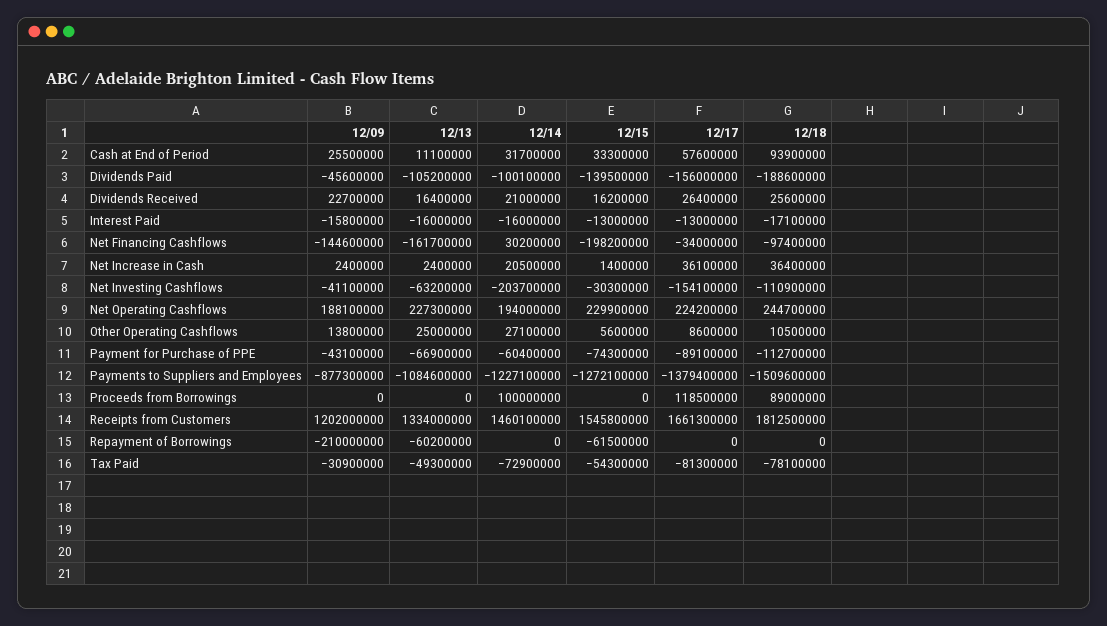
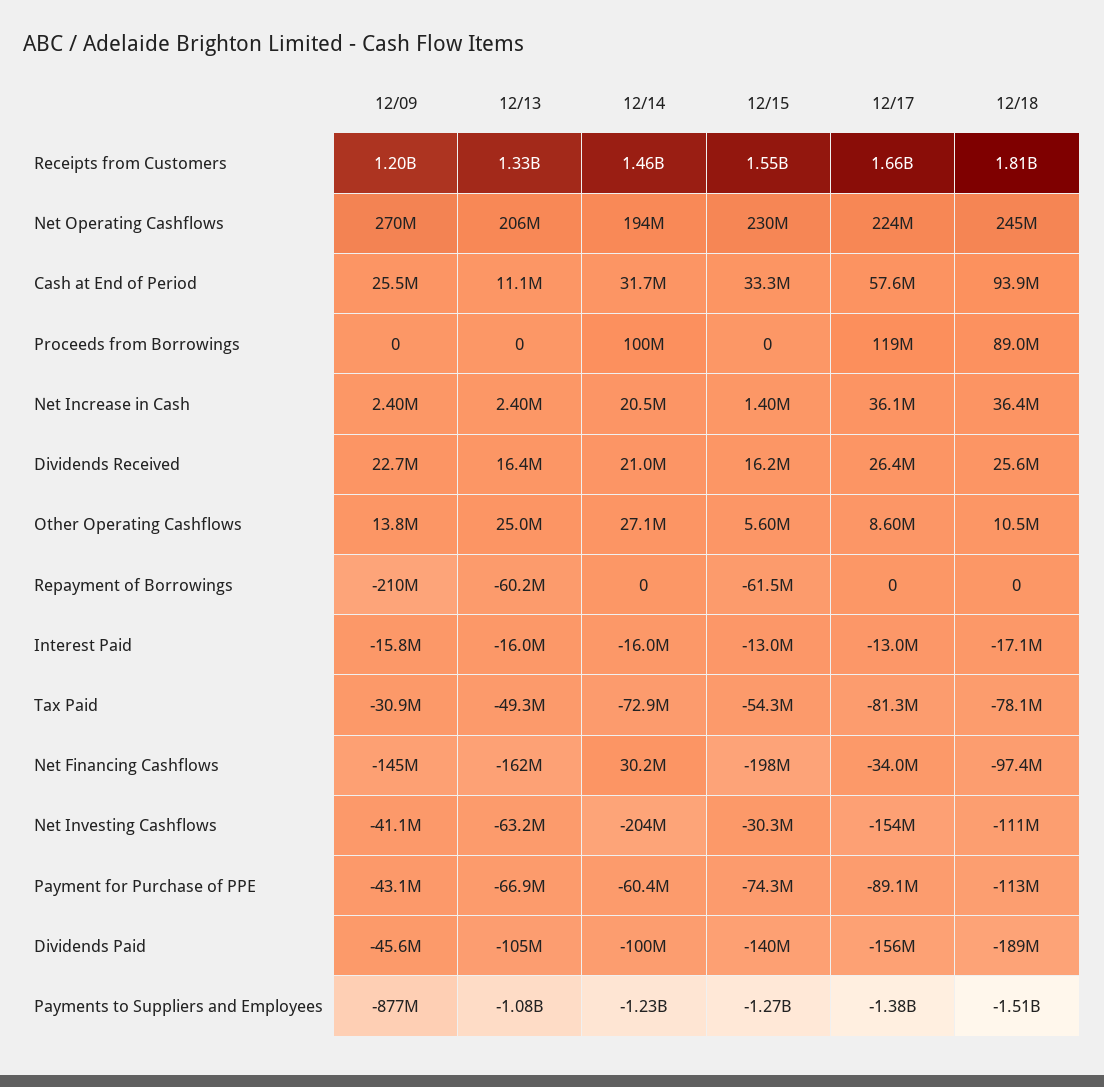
  {
    "12/09": {
      "Cash at End of Period": 25500000,
      "Dividends Paid": -45600000,
      "Dividends Received": 22700000,
      "Interest Paid": -15800000,
      "Net Financing Cashflows": -144600000,
      "Net Increase in Cash": 2400000,
      "Net Investing Cashflows": -41100000,
-     "Net Operating Cashflows": 188100000,
+     "Net Operating Cashflows": 270000000,
      "Other Operating Cashflows": 13800000,
      "Payment for Purchase of PPE": -43100000,
      "Payments to Suppliers and Employees": -877300000,
      "Proceeds from Borrowings": 0,
      "Receipts from Customers": 1202000000,
      "Repayment of Borrowings": -210000000,
      "Tax Paid": -30900000
    },
    "12/13": {
      "Cash at End of Period": 11100000,
      "Dividends Paid": -105200000,
      "Dividends Received": 16400000,
      "Interest Paid": -16000000,
      "Net Financing Cashflows": -161700000,
      "Net Increase in Cash": 2400000,
      "Net Investing Cashflows": -63200000,
-     "Net Operating Cashflows": 227300000,
+     "Net Operating Cashflows": 206000000,
      "Other Operating Cashflows": 25000000,
      "Payment for Purchase of PPE": -66900000,
      "Payments to Suppliers and Employees": -1084600000,
      "Proceeds from Borrowings": 0,
      "Receipts from Customers": 1334000000,
      "Repayment of Borrowings": -60200000,
      "Tax Paid": -49300000
    },
    "12/14": {
      "Cash at End of Period": 31700000,
      "Dividends Paid": -100100000,
      "Dividends Received": 21000000,
      "Interest Paid": -16000000,
      "Net Financing Cashflows": 30200000,
      "Net Increase in Cash": 20500000,
      "Net Investing Cashflows": -203700000,
      "Net Operating Cashflows": 194000000,
      "Other Operating Cashflows": 27100000,
      "Payment for Purchase of PPE": -60400000,
      "Payments to Suppliers and Employees": -1227100000,
      "Proceeds from Borrowings": 100000000,
      "Receipts from Customers": 1460100000,
      "Repayment of Borrowings": 0,
      "Tax Paid": -72900000
    },
    "12/15": {
      "Cash at End of Period": 33300000,
      "Dividends Paid": -139500000,
      "Dividends Received": 16200000,
      "Interest Paid": -13000000,
      "Net Financing Cashflows": -198200000,
      "Net Increase in Cash": 1400000,
      "Net Investing Cashflows": -30300000,
      "Net Operating Cashflows": 229900000,
      "Other Operating Cashflows": 5600000,
      "Payment for Purchase of PPE": -74300000,
      "Payments to Suppliers and Employees": -1272100000,
      "Proceeds from Borrowings": 0,
      "Receipts from Customers": 1545800000,
      "Repayment of Borrowings": -61500000,
      "Tax Paid": -54300000
    },
    "12/17": {
      "Cash at End of Period": 57600000,
      "Dividends Paid": -156000000,
      "Dividends Received": 26400000,
      "Interest Paid": -13000000,
      "Net Financing Cashflows": -34000000,
      "Net Increase in Cash": 36100000,
      "Net Investing Cashflows": -154100000,
      "Net Operating Cashflows": 224200000,
      "Other Operating Cashflows": 8600000,
      "Payment for Purchase of PPE": -89100000,
      "Payments to Suppliers and Employees": -1379400000,
      "Proceeds from Borrowings": 118500000,
      "Receipts from Customers": 1661300000,
      "Repayment of Borrowings": 0,
      "Tax Paid": -81300000
    },
    "12/18": {
      "Cash at End of Period": 93900000,
      "Dividends Paid": -188600000,
      "Dividends Received": 25600000,
      "Interest Paid": -17100000,
      "Net Financing Cashflows": -97400000,
      "Net Increase in Cash": 36400000,
      "Net Investing Cashflows": -110900000,
      "Net Operating Cashflows": 244700000,
      "Other Operating Cashflows": 10500000,
      "Payment for Purchase of PPE": -112700000,
      "Payments to Suppliers and Employees": -1509600000,
      "Proceeds from Borrowings": 89000000,
      "Receipts from Customers": 1812500000,
      "Repayment of Borrowings": 0,
      "Tax Paid": -78100000
    }
  }

